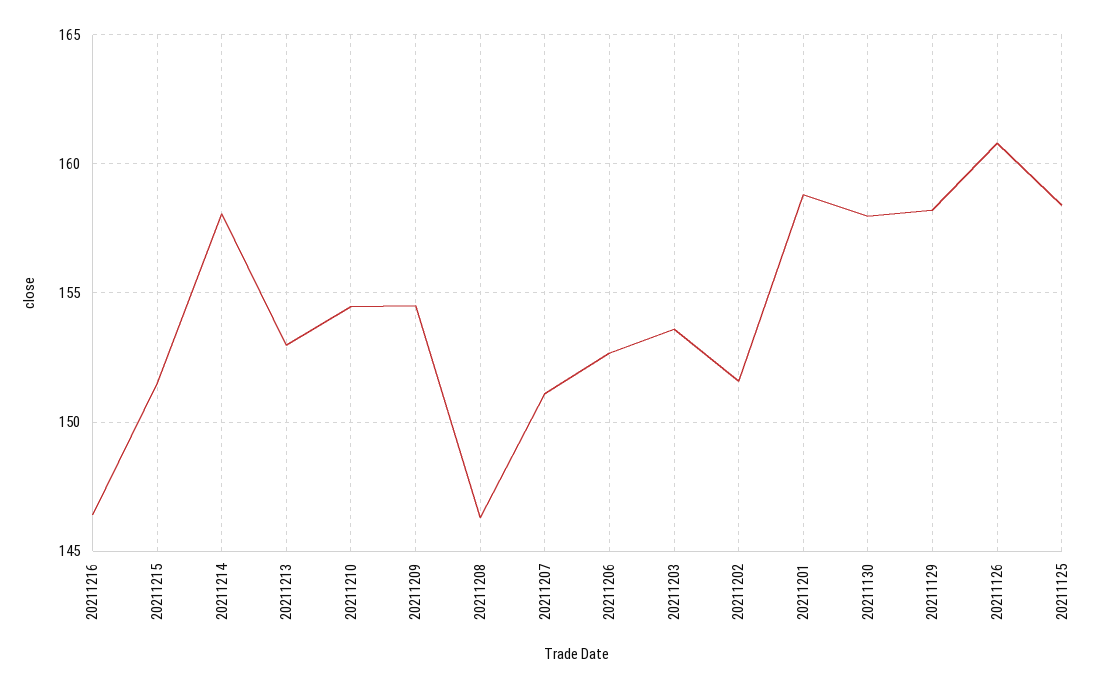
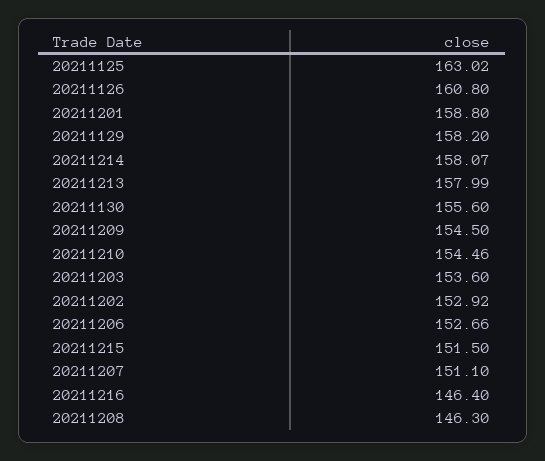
  {
    "20211216": 146.4,
    "20211215": 151.5,
    "20211214": 158.07,
-   "20211213": 153,
+   "20211213": 157.99,
    "20211210": 154.46,
    "20211209": 154.5,
    "20211208": 146.3,
    "20211207": 151.1,
    "20211206": 152.66,
    "20211203": 153.6,
-   "20211202": 151.5,
+   "20211202": 152.92,
    "20211201": 158.8,
-   "20211130": 158,
+   "20211130": 155.6,
    "20211129": 158.2,
    "20211126": 160.8,
-   "20211125": 158.5
+   "20211125": 163.02
  }

